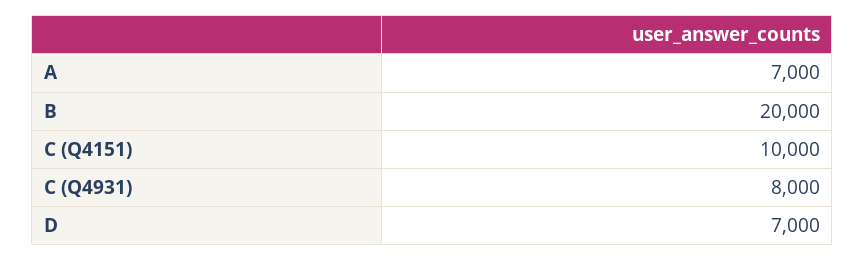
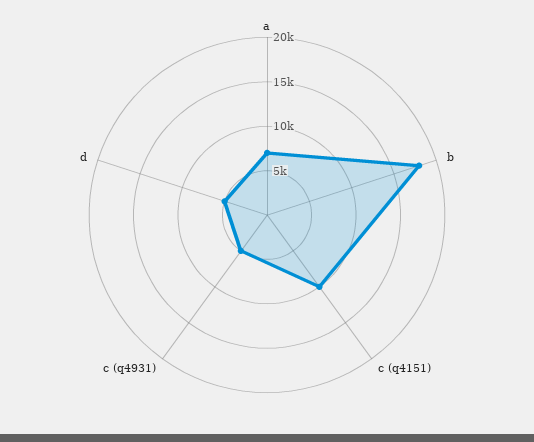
  {
    "A": 7000,
-   "B": 20000,
+   "B": 18000,
    "C (Q4151)": 10000,
-   "C (Q4931)": 8000,
+   "C (Q4931)": 5000,
-   "D": 7000
+   "D": 5000
  }

